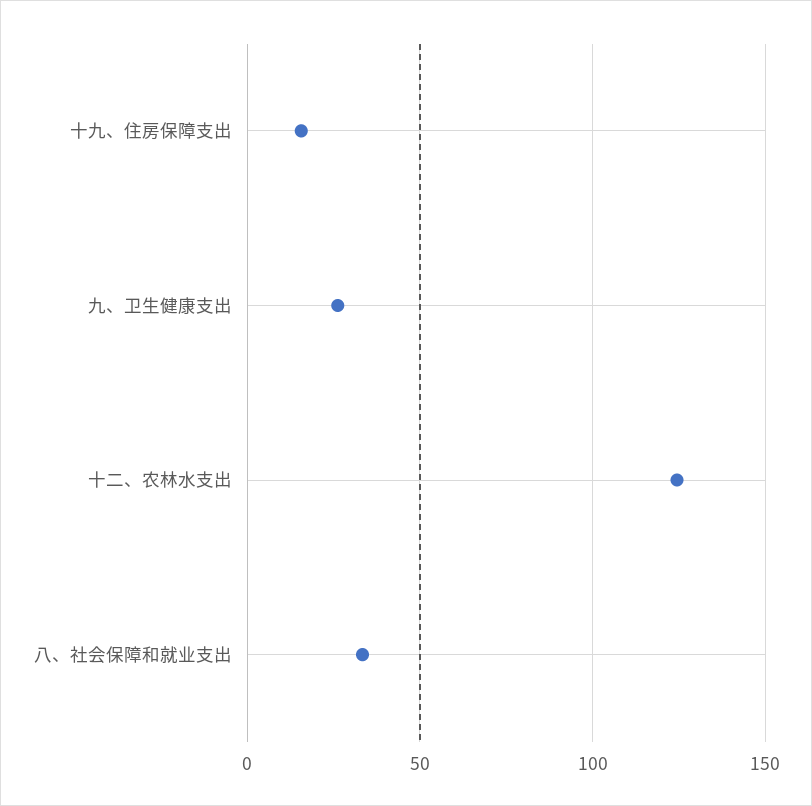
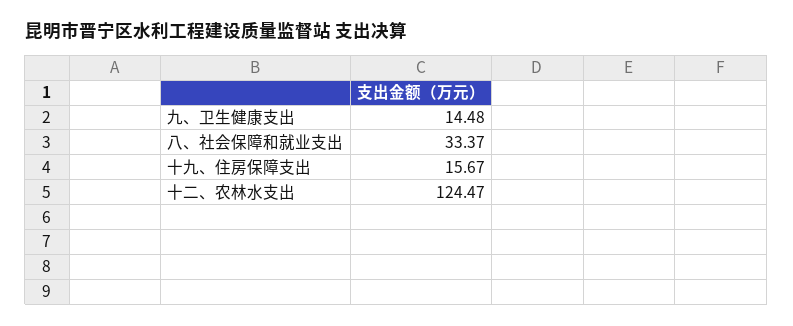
  {
    "十九、住房保障支出": 15.67,
-   "九、卫生健康支出": 25,
+   "九、卫生健康支出": 14.48,
    "十二、农林水支出": 124.47,
    "八、社会保障和就业支出": 33.37
  }

